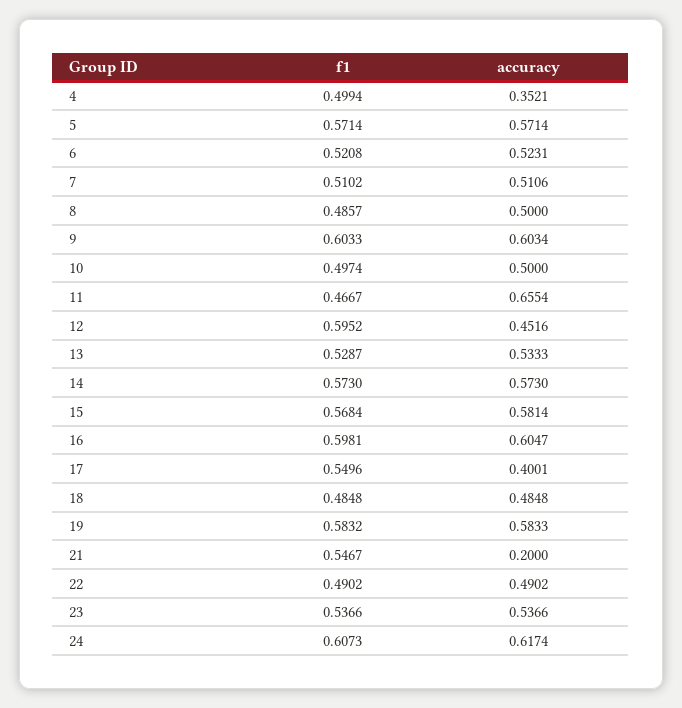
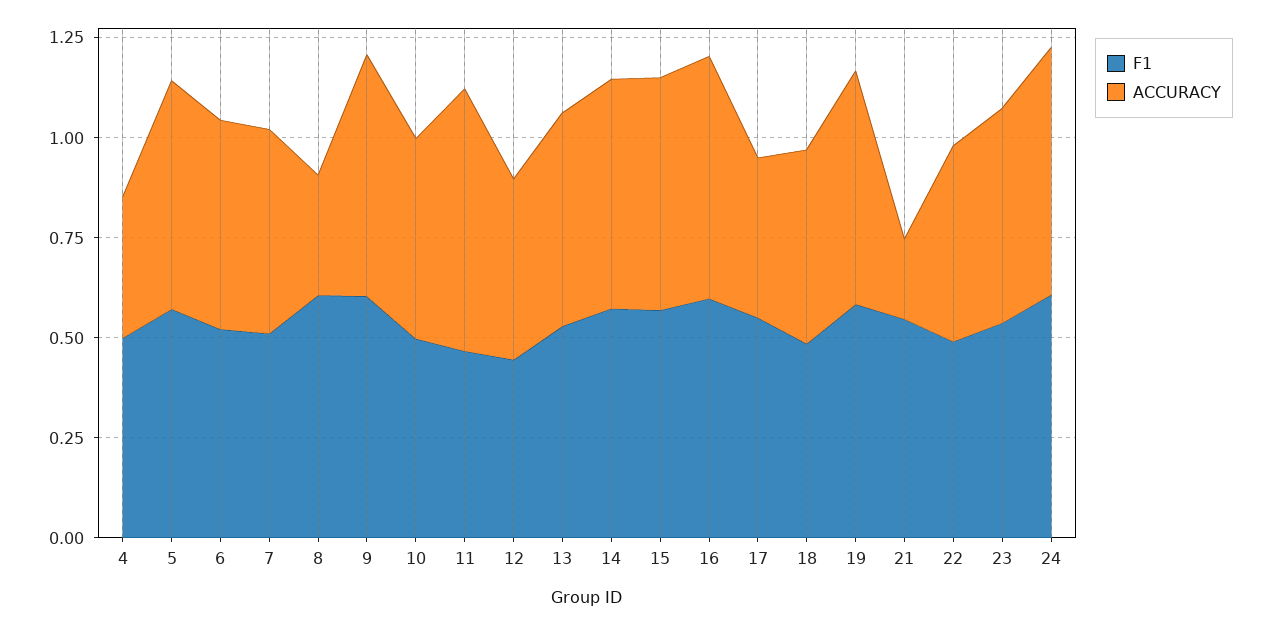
  {
    "f1": {
      "4": 0.4994,
      "5": 0.5714,
      "6": 0.5208,
      "7": 0.5102,
-     "8": 0.4857,
+     "8": 0.6,
      "9": 0.6033,
      "10": 0.4974,
      "11": 0.4667,
-     "12": 0.5952,
+     "12": 0.45,
      "13": 0.5287,
      "14": 0.573,
      "15": 0.5684,
      "16": 0.5981,
      "17": 0.5496,
      "18": 0.4848,
      "19": 0.5832,
      "21": 0.5467,
      "22": 0.4902,
      "23": 0.5366,
      "24": 0.6073
    },
    "accuracy": {
      "4": 0.3521,
      "5": 0.5714,
      "6": 0.5231,
      "7": 0.5106,
-     "8": 0.5,
+     "8": 0.3,
      "9": 0.6034,
      "10": 0.5,
      "11": 0.6554,
      "12": 0.4516,
      "13": 0.5333,
      "14": 0.573,
      "15": 0.5814,
      "16": 0.6047,
      "17": 0.4001,
      "18": 0.4848,
      "19": 0.5833,
      "21": 0.2,
      "22": 0.4902,
      "23": 0.5366,
      "24": 0.6174
    }
  }

